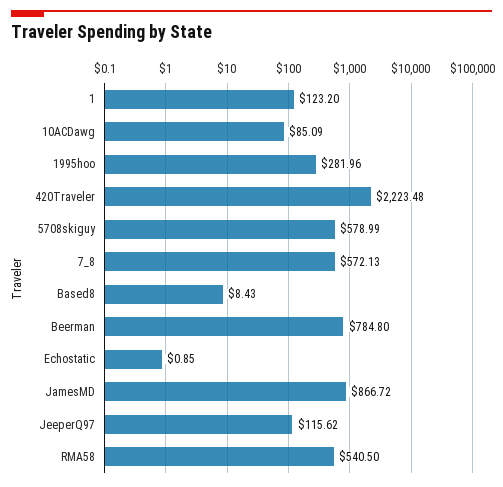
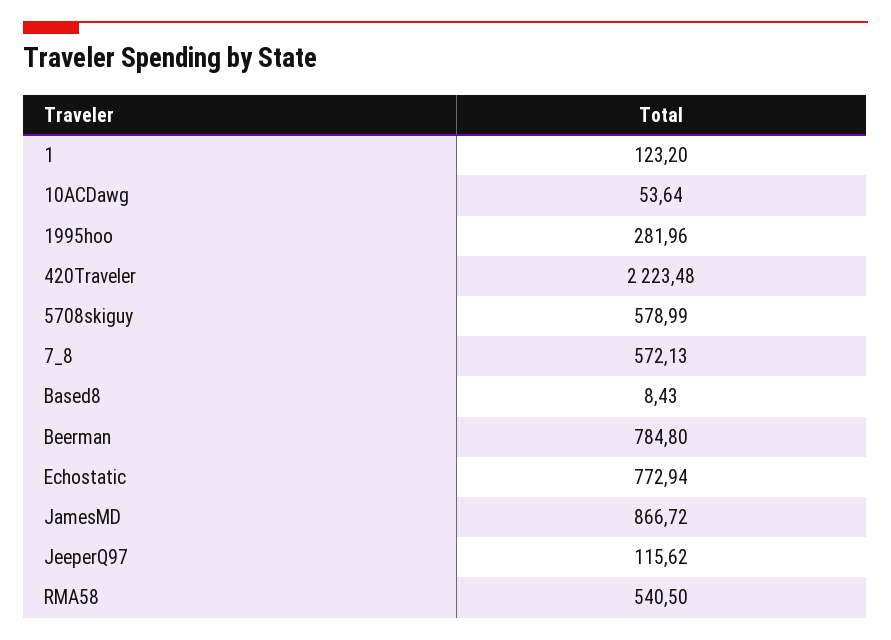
  {
    "1": 123.2,
-   "10ACDawg": 85.09,
+   "10ACDawg": 53.64,
    "1995hoo": 281.96,
    "420Traveler": 2223.48,
    "5708skiguy": 578.99,
    "7_8": 572.13,
    "Based8": 8.43,
    "Beerman": 784.8,
-   "Echostatic": 0.85,
+   "Echostatic": 772.94,
    "JamesMD": 866.72,
    "JeeperQ97": 115.62,
    "RMA58": 540.5
  }

